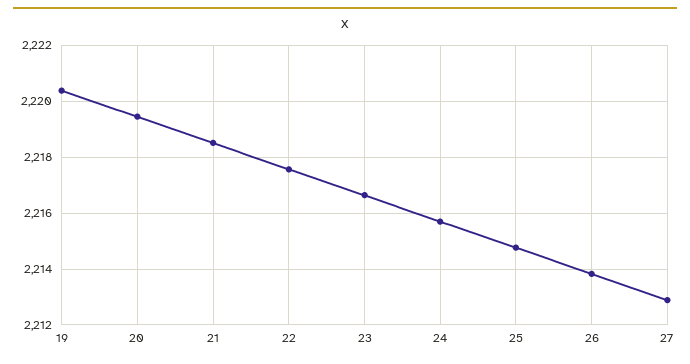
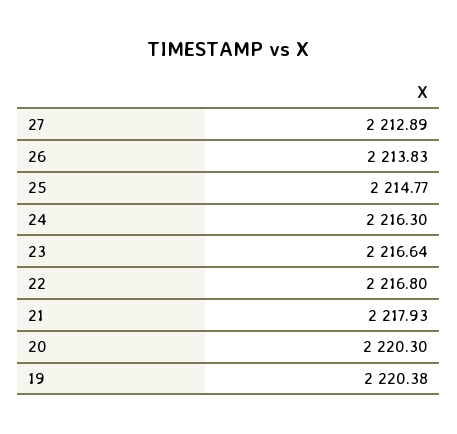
  {
    "19": 2220.38,
-   "20": 2219.5,
+   "20": 2220.3,
-   "21": 2218.5,
+   "21": 2217.93,
-   "22": 2217.5,
+   "22": 2216.8,
    "23": 2216.64,
-   "24": 2215.75,
+   "24": 2216.3,
    "25": 2214.77,
    "26": 2213.83,
    "27": 2212.89
  }

